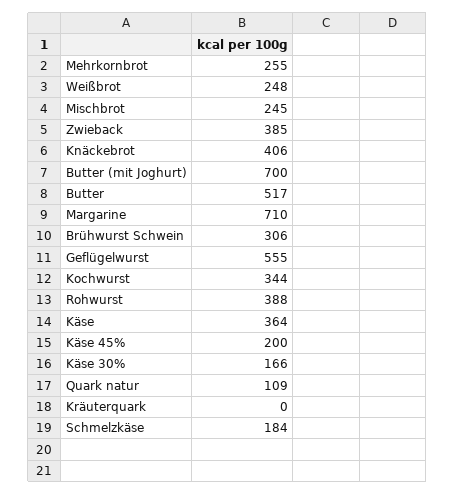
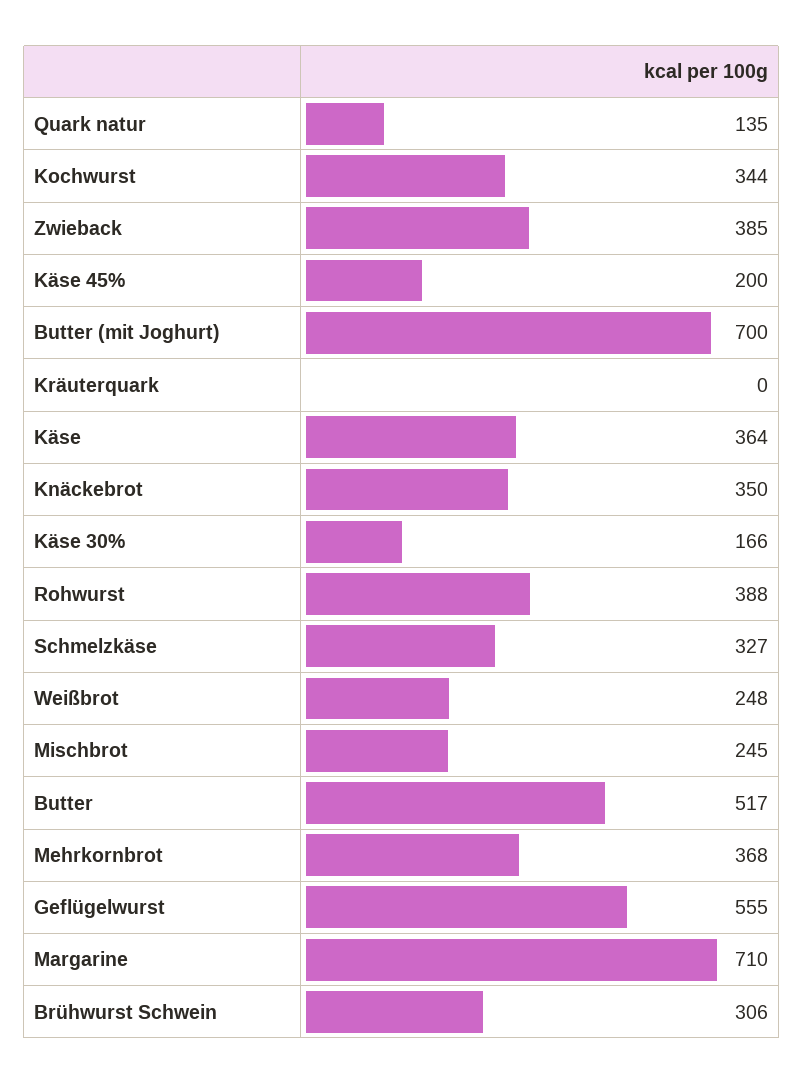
  {
-   "Mehrkornbrot": 255,
+   "Mehrkornbrot": 368,
    "Weißbrot": 248,
    "Mischbrot": 245,
    "Zwieback": 385,
-   "Knäckebrot": 406,
+   "Knäckebrot": 350,
    "Butter (mit Joghurt)": 700,
    "Butter": 517,
    "Margarine": 710,
    "Brühwurst Schwein": 306,
    "Geflügelwurst": 555,
    "Kochwurst": 344,
    "Rohwurst": 388,
    "Käse": 364,
    "Käse 45%": 200,
    "Käse 30%": 166,
-   "Quark natur": 109,
+   "Quark natur": 135,
    "Kräuterquark": 0,
-   "Schmelzkäse": 184
+   "Schmelzkäse": 327
  }

